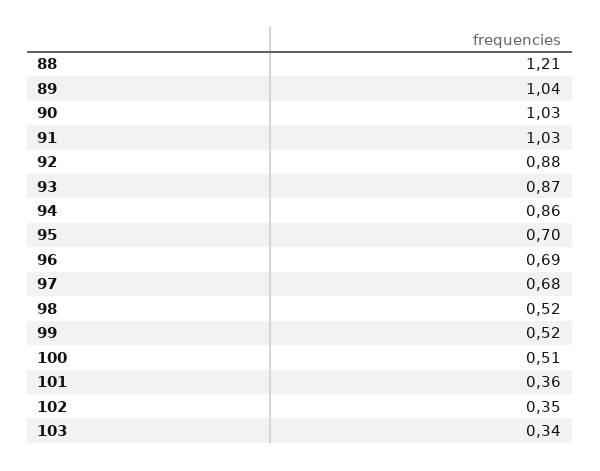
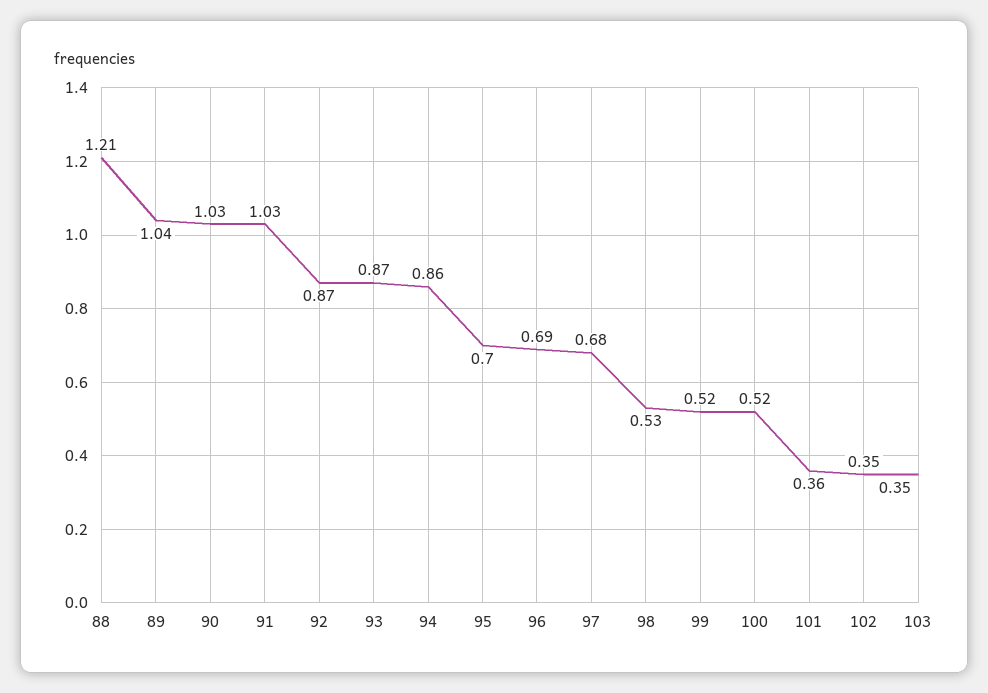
  {
    "88": 1.21,
    "89": 1.04,
    "90": 1.03,
    "91": 1.03,
-   "92": 0.88,
+   "92": 0.87,
    "93": 0.87,
    "94": 0.86,
    "95": 0.7,
    "96": 0.69,
    "97": 0.68,
-   "98": 0.52,
+   "98": 0.53,
    "99": 0.52,
-   "100": 0.51,
+   "100": 0.52,
    "101": 0.36,
    "102": 0.35,
-   "103": 0.34
+   "103": 0.35
  }

